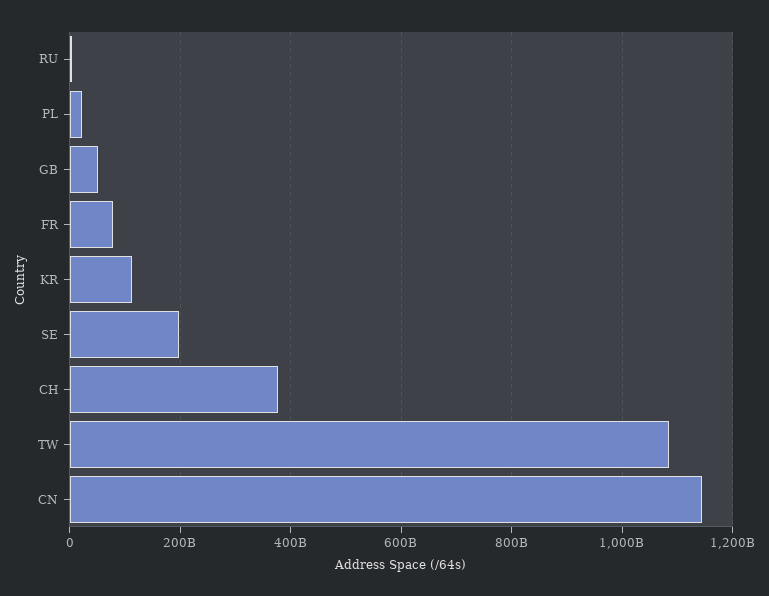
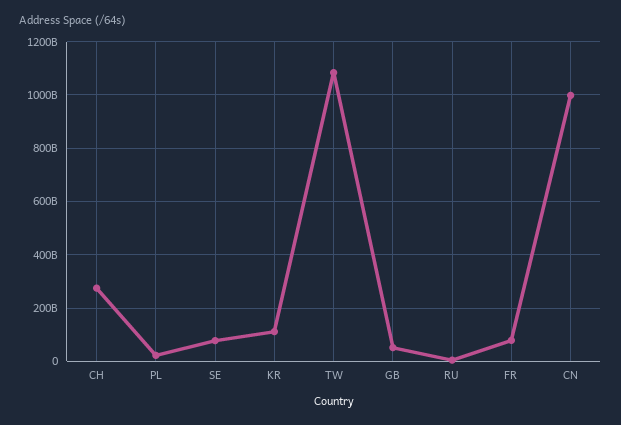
  {
    "RU": 0,
    "PL": 20000000000,
    "GB": 60000000000,
    "FR": 80000000000,
    "KR": 120000000000,
-   "SE": 200000000000,
+   "SE": 75000000000,
-   "CH": 380000000000,
+   "CH": 275000000000,
    "TW": 1080000000000,
-   "CN": 1140000000000
+   "CN": 1000000000000
  }

